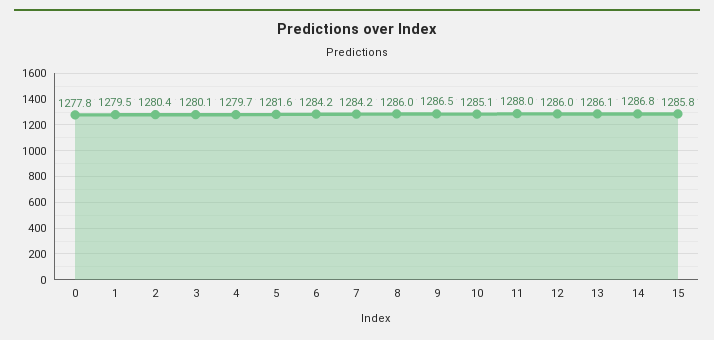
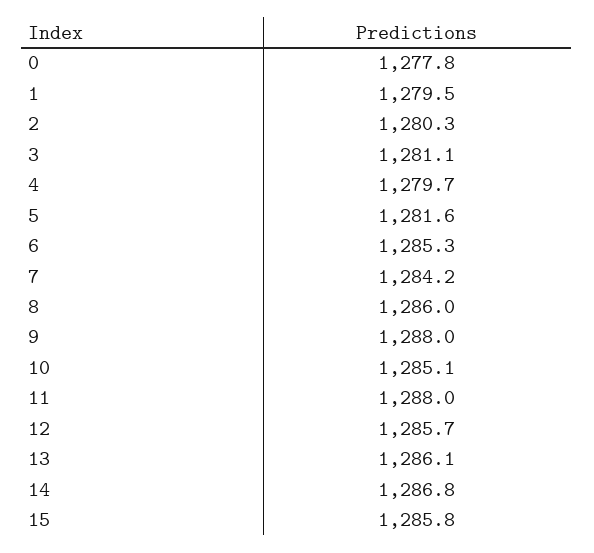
  {
    "0": 1277.8,
    "1": 1279.5,
-   "2": 1280.4,
+   "2": 1280.3,
-   "3": 1280.1,
+   "3": 1281.1,
    "4": 1279.7,
    "5": 1281.6,
-   "6": 1284.2,
+   "6": 1285.3,
    "7": 1284.2,
    "8": 1286,
-   "9": 1286.5,
+   "9": 1288,
    "10": 1285.1,
    "11": 1288,
-   "12": 1286,
+   "12": 1285.7,
    "13": 1286.1,
    "14": 1286.8,
    "15": 1285.8
  }

